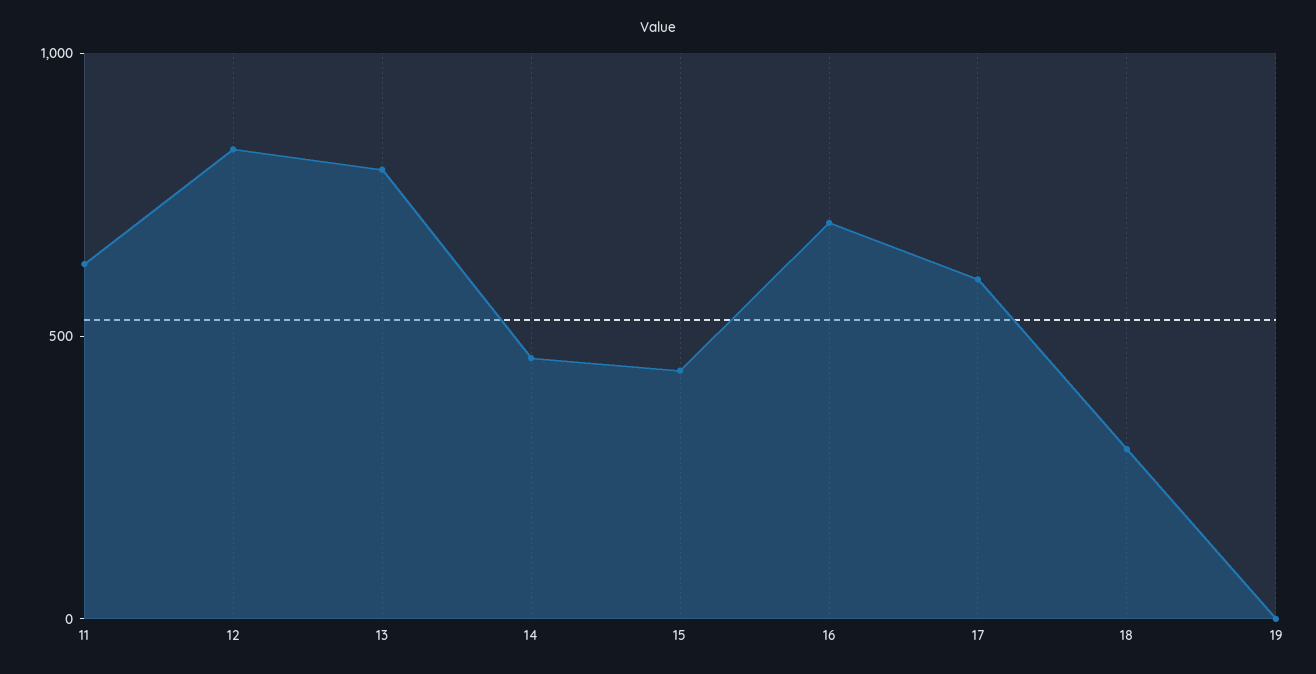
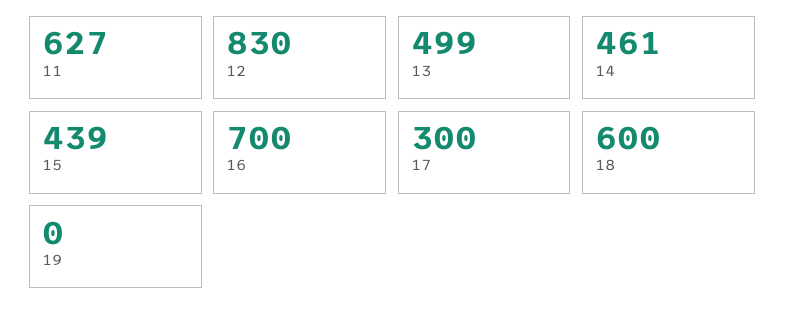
  {
    "11": 627,
    "12": 830,
-   "13": 800,
+   "13": 499,
    "14": 461,
    "15": 439,
    "16": 700,
-   "17": 600,
+   "17": 300,
-   "18": 300,
+   "18": 600,
    "19": 0
  }

